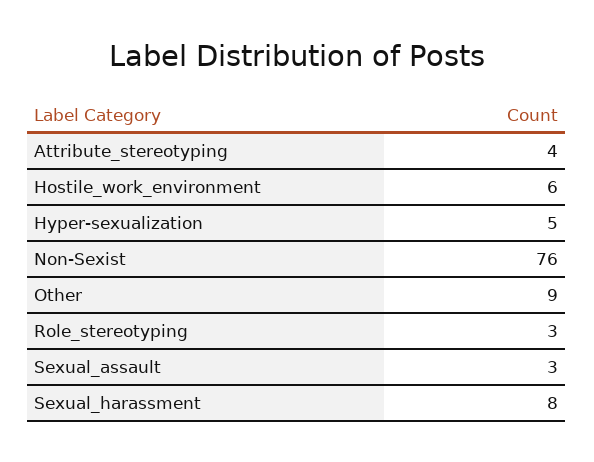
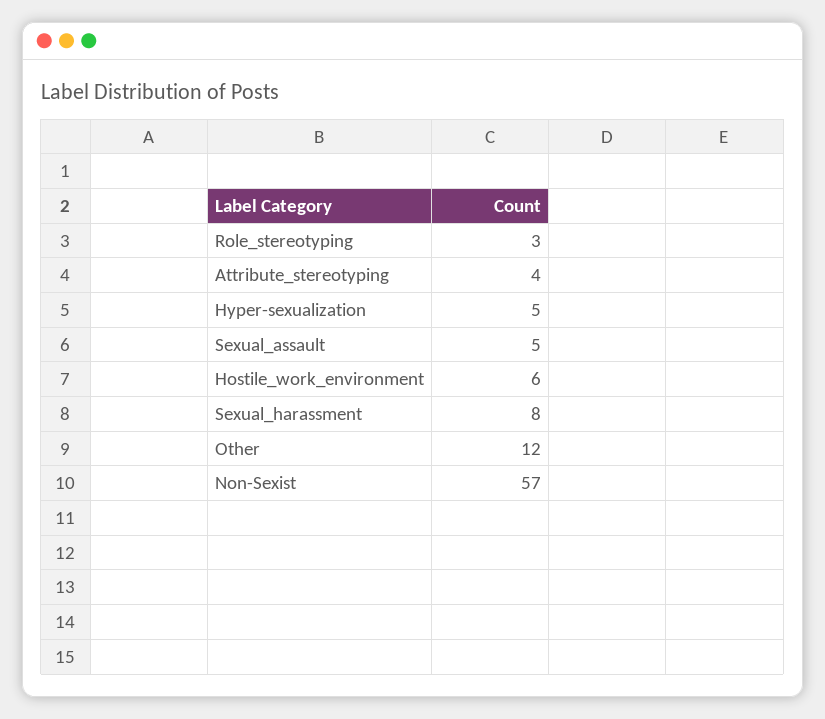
  {
    "Attribute_stereotyping": 4,
    "Hostile_work_environment": 6,
    "Hyper-sexualization": 5,
-   "Non-Sexist": 76,
+   "Non-Sexist": 57,
-   "Other": 9,
+   "Other": 12,
    "Role_stereotyping": 3,
-   "Sexual_assault": 3,
+   "Sexual_assault": 5,
    "Sexual_harassment": 8
  }

